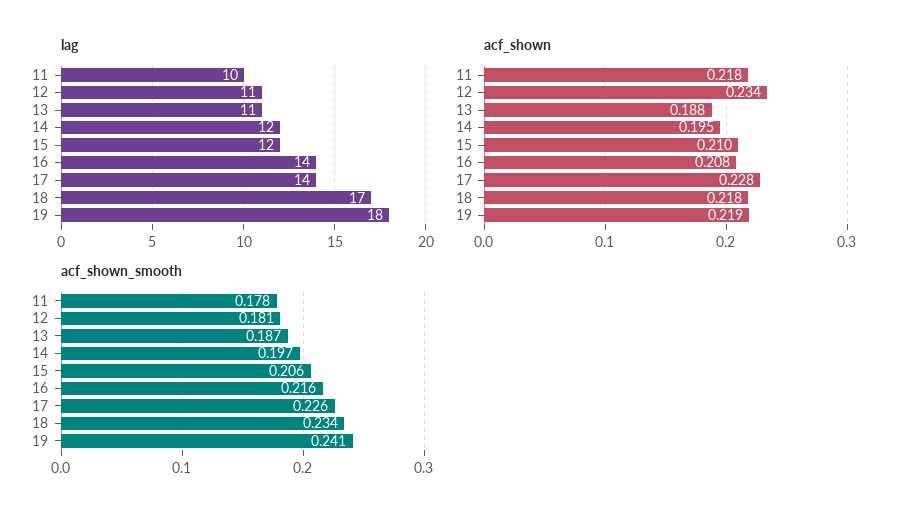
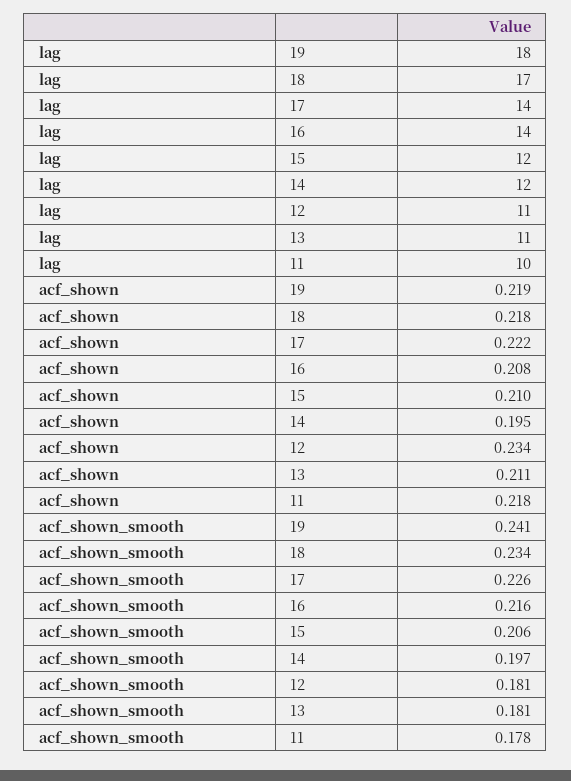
  {
    "lag": {
      "11": 10,
      "12": 11,
      "13": 11,
      "14": 12,
      "15": 12,
      "16": 14,
      "17": 14,
      "18": 17,
      "19": 18
    },
    "acf_shown": {
      "11": 0.218,
      "12": 0.234,
-     "13": 0.188,
+     "13": 0.211,
      "14": 0.195,
      "15": 0.21,
      "16": 0.208,
-     "17": 0.228,
+     "17": 0.222,
      "18": 0.218,
      "19": 0.219
    },
    "acf_shown_smooth": {
      "11": 0.178,
      "12": 0.181,
-     "13": 0.187,
+     "13": 0.181,
      "14": 0.197,
      "15": 0.206,
      "16": 0.216,
      "17": 0.226,
      "18": 0.234,
      "19": 0.241
    }
  }

